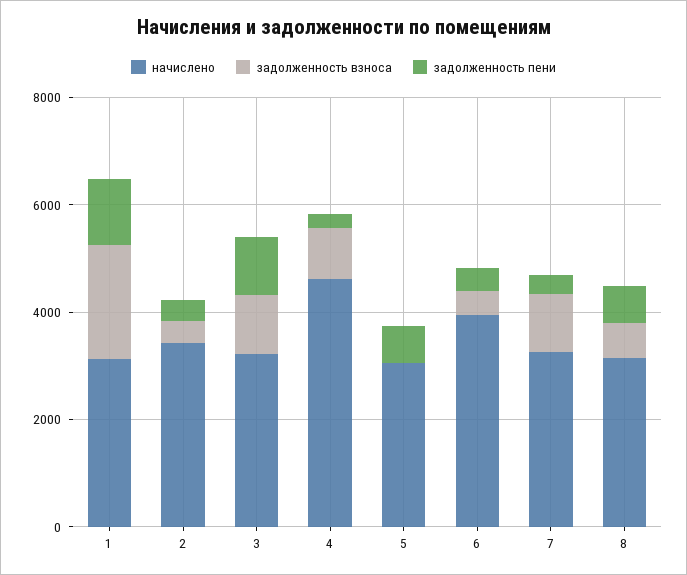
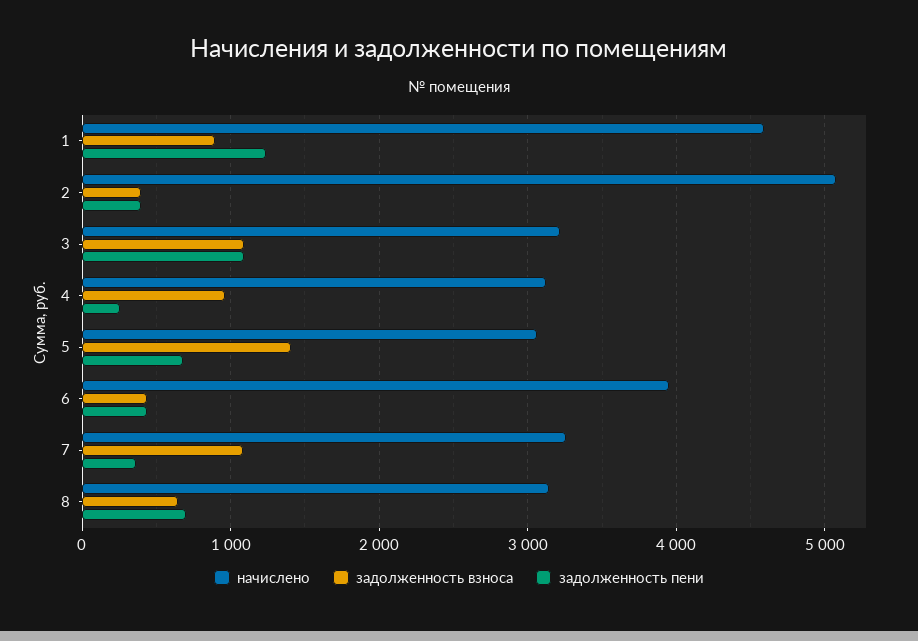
  {
    "начислено": {
-     "1": 3000,
+     "1": 4600,
-     "2": 3500,
+     "2": 5100,
      "3": 3200,
-     "4": 4500,
+     "4": 3100,
      "5": 3100,
      "6": 4000,
      "7": 3300,
      "8": 3100
    },
    "задолженность взноса": {
-     "1": 2000,
+     "1": 900,
      "2": 400,
      "3": 1100,
      "4": 1000,
-     "5": 0,
+     "5": 1400,
      "6": 400,
      "7": 1100,
      "8": 600
    },
    "задолженность пени": {
      "1": 1200,
      "2": 400,
      "3": 1100,
      "4": 300,
      "5": 700,
      "6": 400,
      "7": 400,
      "8": 700
    }
  }

